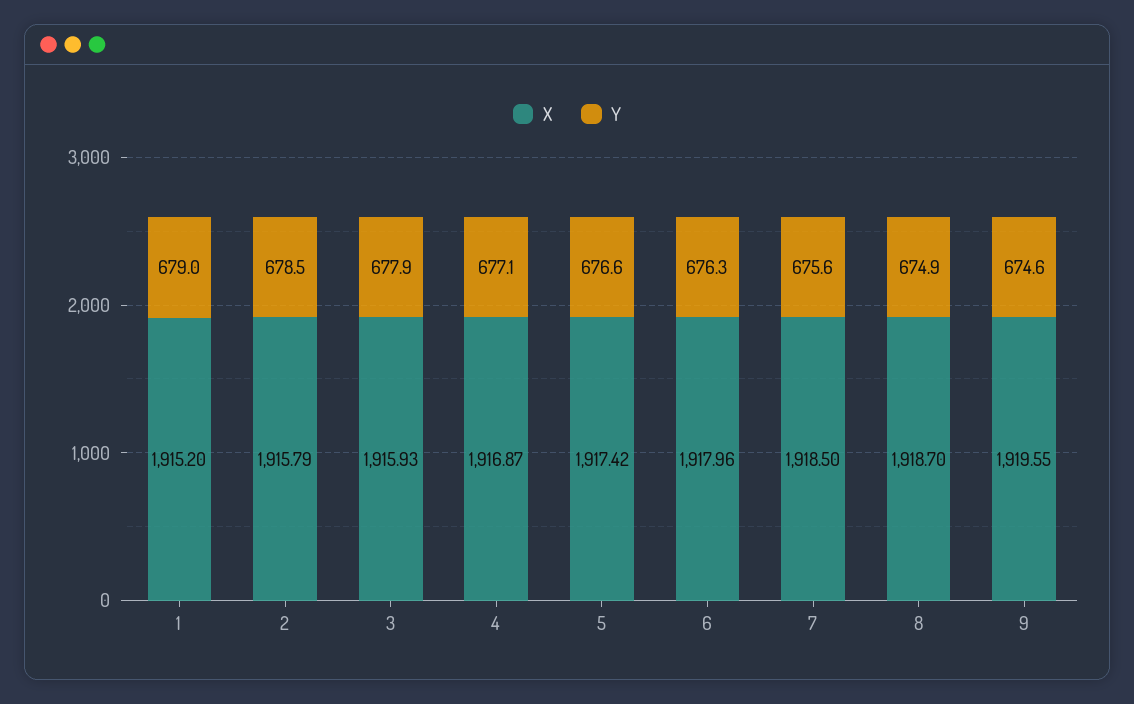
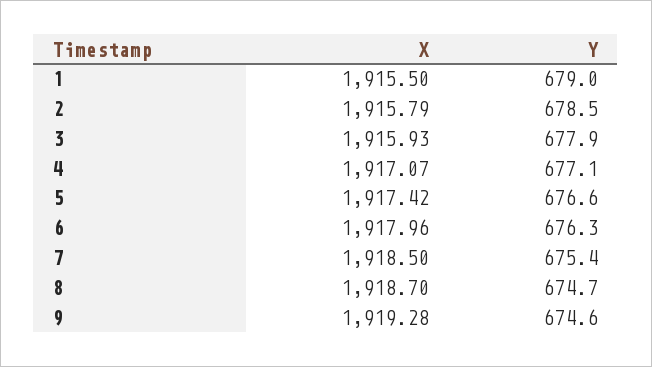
  {
    "X": {
-     "1": 1915.2,
+     "1": 1915.5,
      "2": 1915.79,
      "3": 1915.93,
-     "4": 1916.87,
+     "4": 1917.07,
      "5": 1917.42,
      "6": 1917.96,
      "7": 1918.5,
      "8": 1918.7,
-     "9": 1919.55
+     "9": 1919.28
    },
    "Y": {
      "1": 679,
      "2": 678.5,
      "3": 677.9,
      "4": 677.1,
      "5": 676.6,
      "6": 676.3,
-     "7": 675.6,
+     "7": 675.4,
-     "8": 674.9,
+     "8": 674.7,
      "9": 674.6
    }
  }

